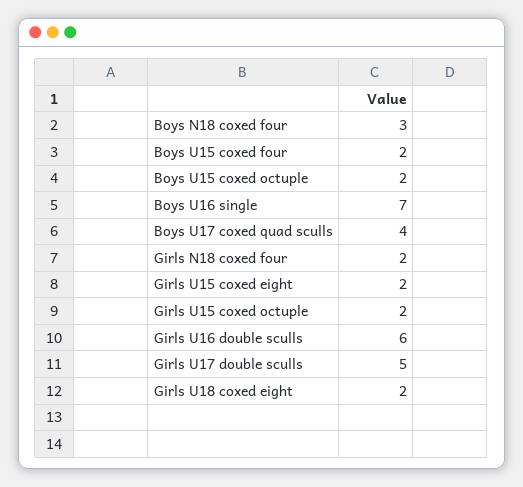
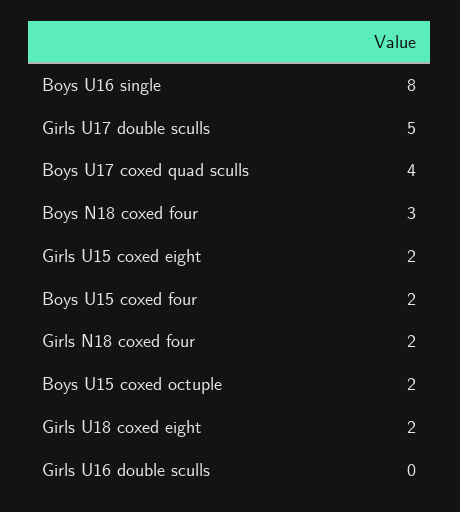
  {
    "Boys N18 coxed four": 3,
    "Boys U15 coxed four": 2,
    "Boys U15 coxed octuple": 2,
-   "Boys U16 single": 7,
+   "Boys U16 single": 8,
    "Boys U17 coxed quad sculls": 4,
    "Girls N18 coxed four": 2,
    "Girls U15 coxed eight": 2,
-   "Girls U15 coxed octuple": 2,
-   "Girls U16 double sculls": 6,
+   "Girls U16 double sculls": 0,
    "Girls U17 double sculls": 5,
    "Girls U18 coxed eight": 2
  }

